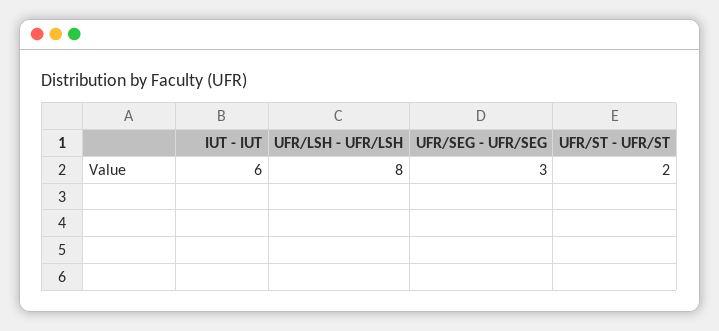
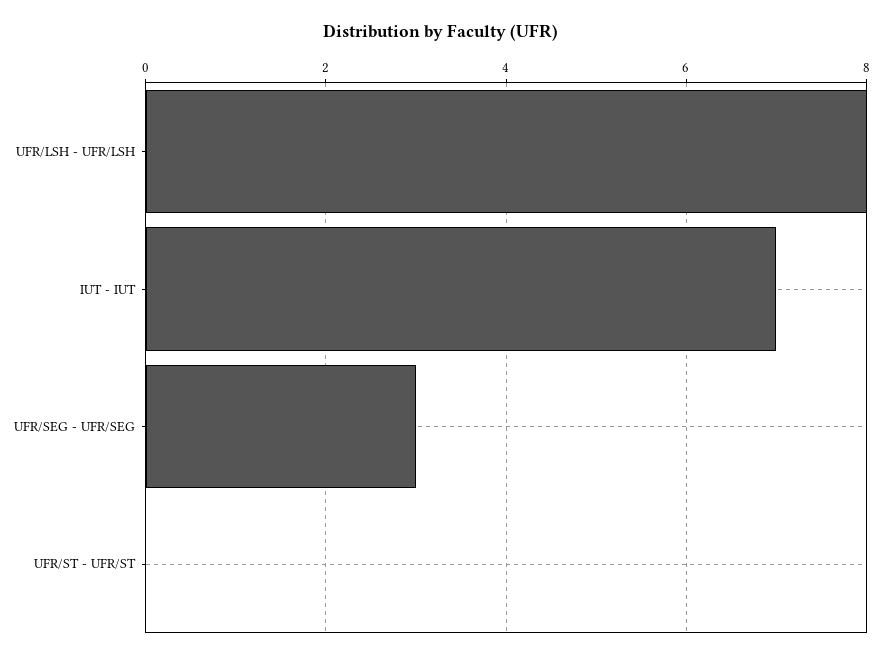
  {
-   "IUT - IUT": 6,
+   "IUT - IUT": 7,
    "UFR/LSH - UFR/LSH": 8,
    "UFR/SEG - UFR/SEG": 3,
-   "UFR/ST - UFR/ST": 2
+   "UFR/ST - UFR/ST": 0
  }

